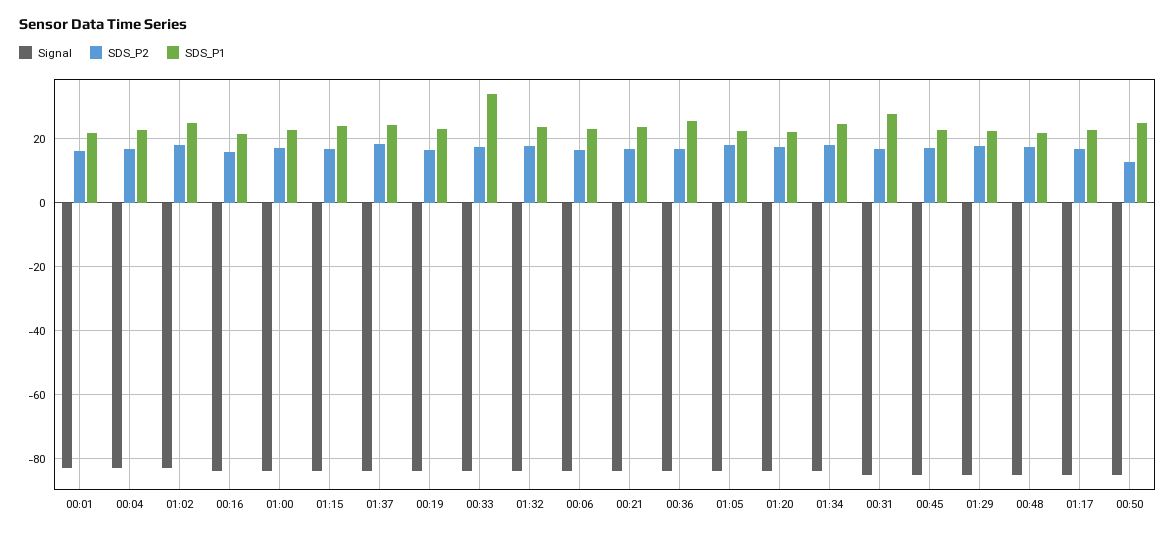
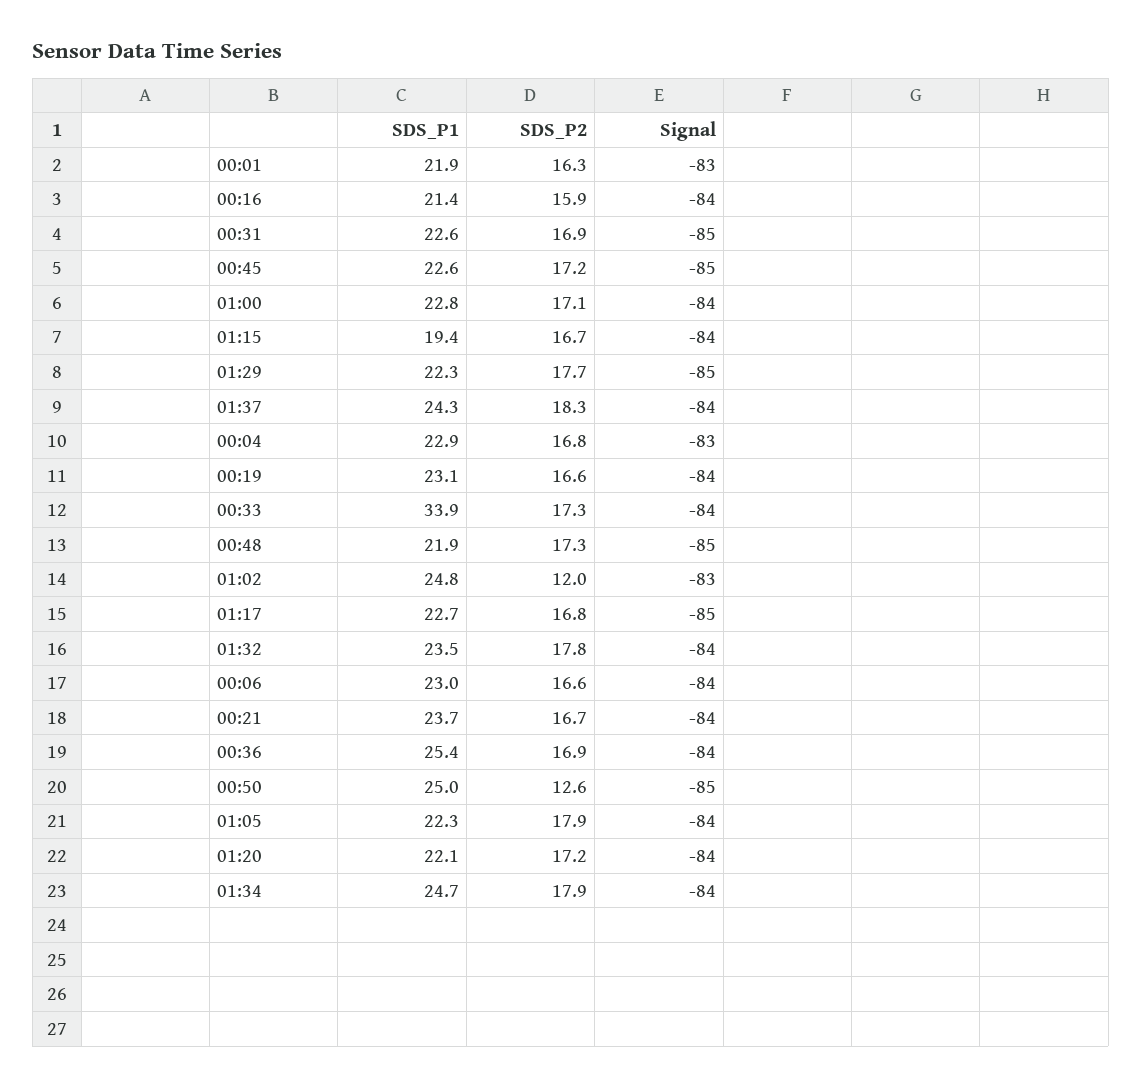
  {
    "Signal": {
      "00:01": -83,
      "00:04": -83,
      "01:02": -83,
      "00:16": -84,
      "01:00": -84,
      "01:15": -84,
      "01:37": -84,
      "00:19": -84,
      "00:33": -84,
      "01:32": -84,
      "00:06": -84,
      "00:21": -84,
      "00:36": -84,
      "01:05": -84,
      "01:20": -84,
      "01:34": -84,
      "00:31": -85,
      "00:45": -85,
      "01:29": -85,
      "00:48": -85,
      "01:17": -85,
      "00:50": -85
    },
    "SDS_P2": {
      "00:01": 16.3,
      "00:04": 16.8,
-     "01:02": 18,
+     "01:02": 12,
      "00:16": 15.9,
      "01:00": 17.1,
      "01:15": 16.7,
      "01:37": 18.3,
      "00:19": 16.6,
      "00:33": 17.3,
      "01:32": 17.8,
      "00:06": 16.6,
      "00:21": 16.7,
      "00:36": 16.9,
      "01:05": 17.9,
      "01:20": 17.2,
      "01:34": 17.9,
      "00:31": 16.9,
      "00:45": 17.2,
      "01:29": 17.7,
      "00:48": 17.3,
      "01:17": 16.8,
      "00:50": 12.6
    },
    "SDS_P1": {
      "00:01": 21.9,
      "00:04": 22.9,
      "01:02": 24.8,
      "00:16": 21.4,
      "01:00": 22.8,
-     "01:15": 24,
+     "01:15": 19.4,
      "01:37": 24.3,
      "00:19": 23.1,
      "00:33": 33.9,
      "01:32": 23.5,
      "00:06": 23,
      "00:21": 23.7,
      "00:36": 25.4,
      "01:05": 22.3,
      "01:20": 22.1,
      "01:34": 24.7,
-     "00:31": 28,
+     "00:31": 22.6,
      "00:45": 22.6,
      "01:29": 22.3,
      "00:48": 21.9,
      "01:17": 22.7,
      "00:50": 25
    }
  }

